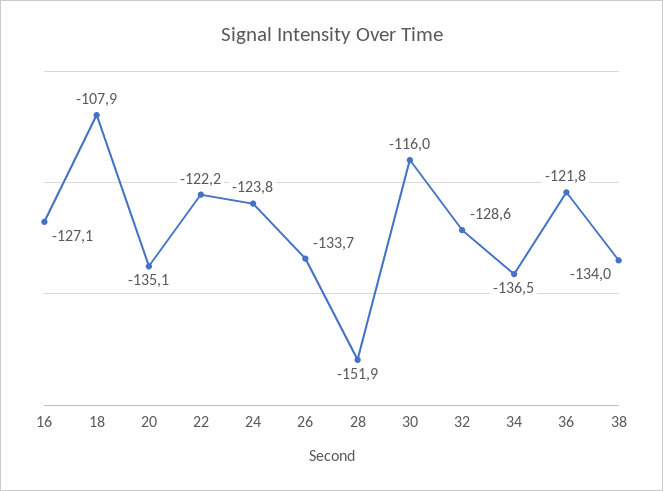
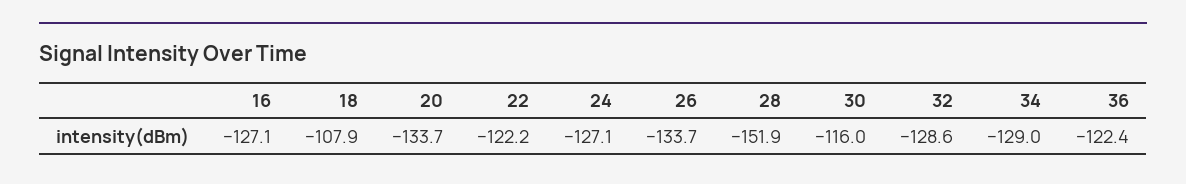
  {
    "16": -127.1,
    "18": -107.9,
-   "20": -135.1,
+   "20": -133.7,
    "22": -122.2,
-   "24": -123.8,
+   "24": -127.1,
    "26": -133.7,
    "28": -151.9,
    "30": -116,
    "32": -128.6,
-   "34": -136.5,
+   "34": -129,
-   "36": -121.8,
+   "36": -122.4
-   "38": -134
  }

